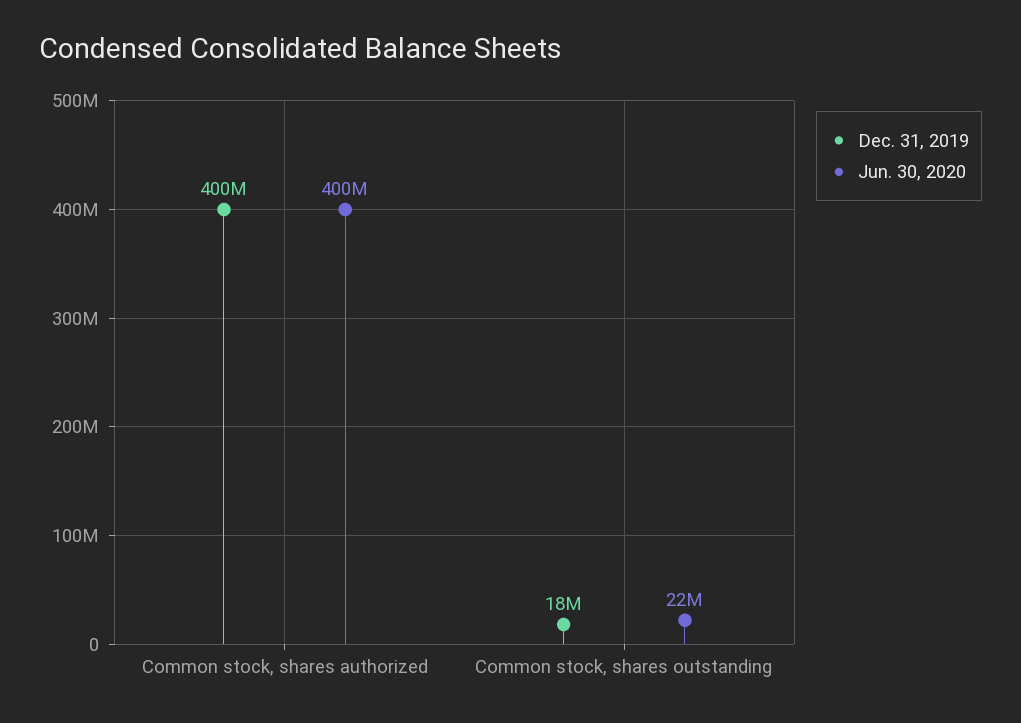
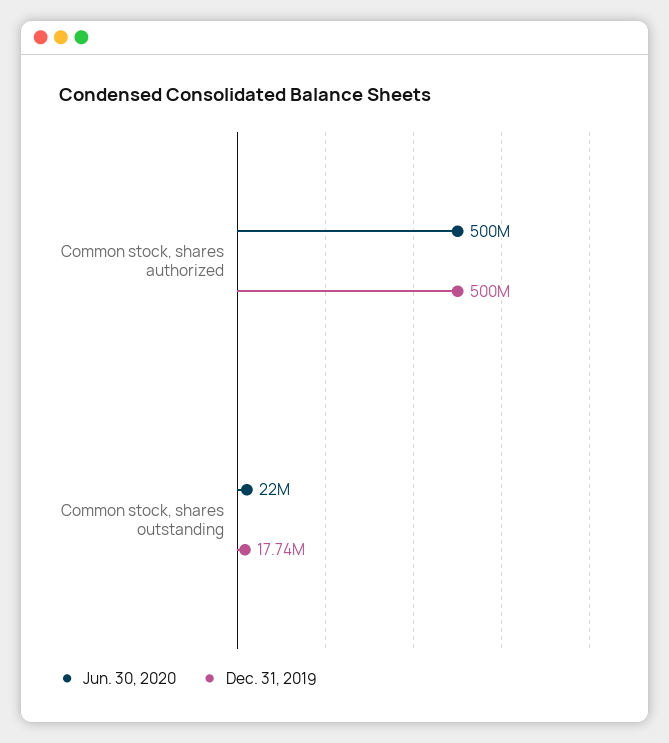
  {
    "Dec. 31, 2019": {
-     "Common stock, shares authorized": 400000000,
+     "Common stock, shares authorized": 500000000,
      "Common stock, shares outstanding": 17740000
    },
    "Jun. 30, 2020": {
-     "Common stock, shares authorized": 400000000,
+     "Common stock, shares authorized": 500000000,
      "Common stock, shares outstanding": 22000000
    }
  }

